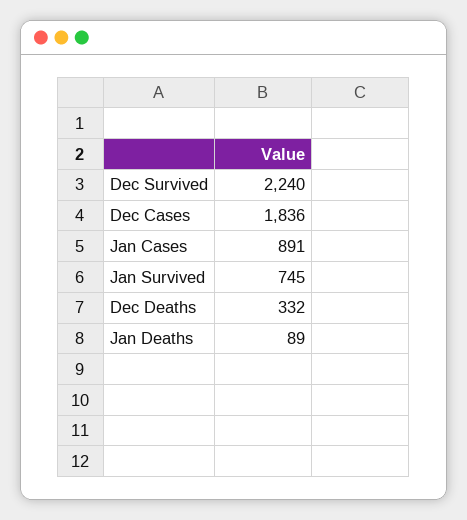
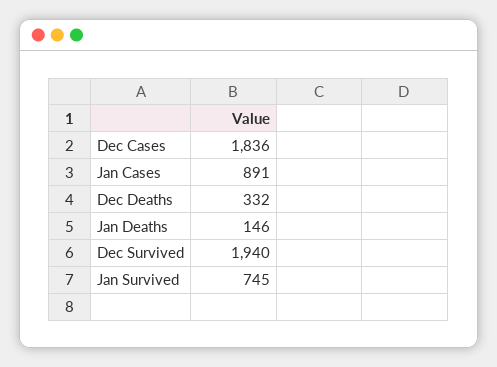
  {
-   "Dec Survived": 2240,
+   "Dec Survived": 1940,
    "Dec Cases": 1836,
    "Jan Cases": 891,
    "Jan Survived": 745,
    "Dec Deaths": 332,
-   "Jan Deaths": 89
+   "Jan Deaths": 146
  }

